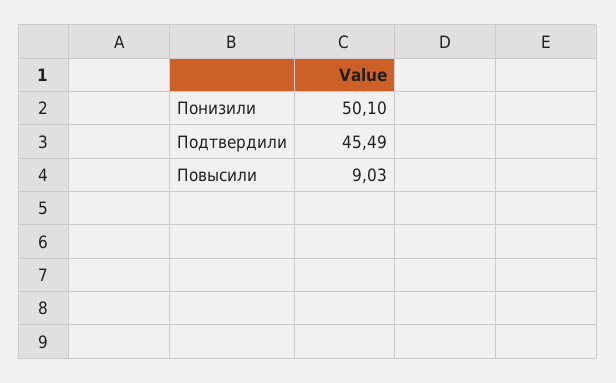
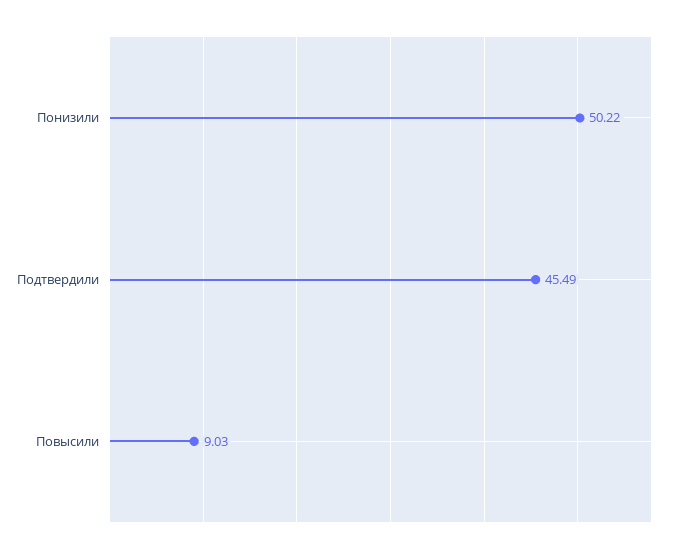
  {
-   "Понизили": 50.1,
+   "Понизили": 50.22,
    "Подтвердили": 45.49,
    "Повысили": 9.03
  }

